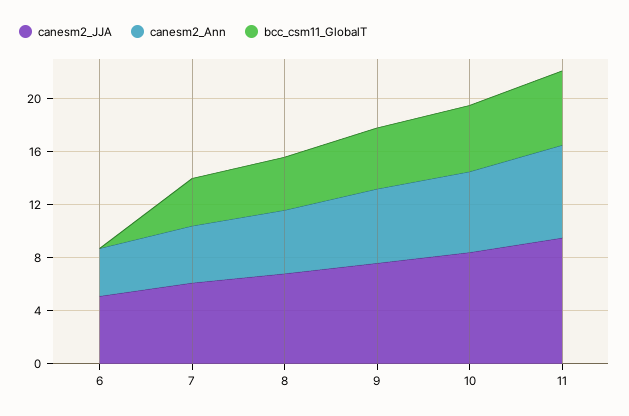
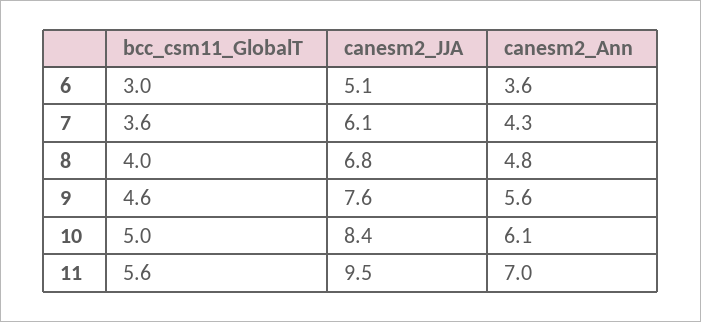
  {
    "canesm2_JJA": {
      "6": 5.1,
      "7": 6.1,
      "8": 6.8,
      "9": 7.6,
      "10": 8.4,
      "11": 9.5
    },
    "canesm2_Ann": {
      "6": 3.6,
      "7": 4.3,
      "8": 4.8,
      "9": 5.6,
      "10": 6.1,
      "11": 7
    },
    "bcc_csm11_GlobalT": {
-     "6": 0,
+     "6": 3,
      "7": 3.6,
      "8": 4,
      "9": 4.6,
      "10": 5,
      "11": 5.6
    }
  }

